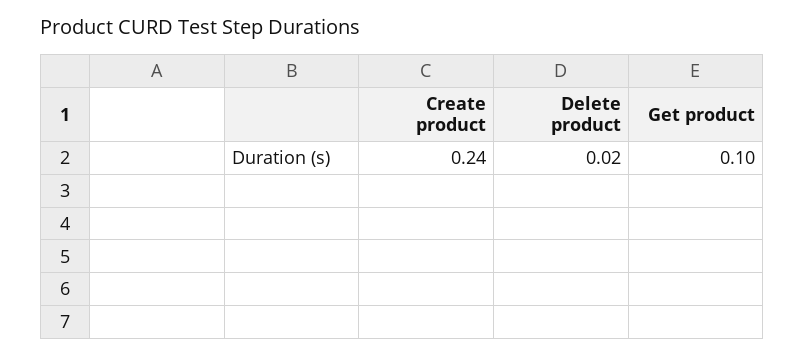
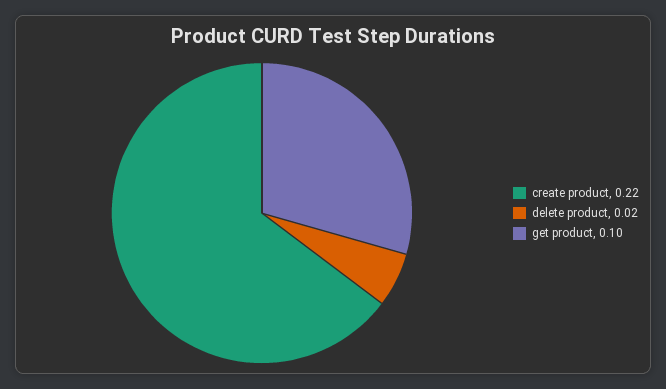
  {
-   "Create product": 0.24,
+   "Create product": 0.22,
    "Delete product": 0.02,
    "Get product": 0.1
  }

